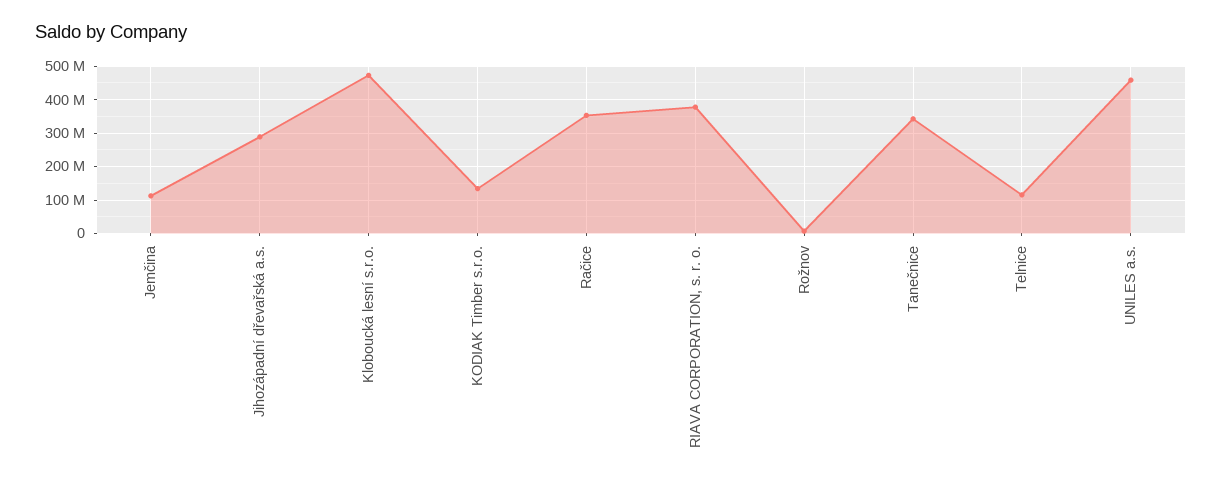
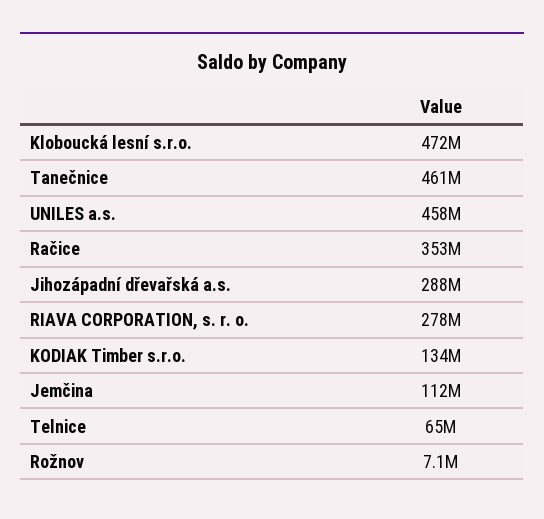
  {
    "Jemčina": 112000000,
    "Jihozápadní dřevařská a.s.": 288000000,
    "Kloboucká lesní s.r.o.": 472000000,
    "KODIAK Timber s.r.o.": 134000000,
    "Račice": 353000000,
-   "RIAVA CORPORATION, s. r. o.": 380000000,
+   "RIAVA CORPORATION, s. r. o.": 278000000,
    "Rožnov": 7100000,
-   "Tanečnice": 340000000,
+   "Tanečnice": 461000000,
-   "Telnice": 120000000,
+   "Telnice": 65000000,
    "UNILES a.s.": 458000000
  }

